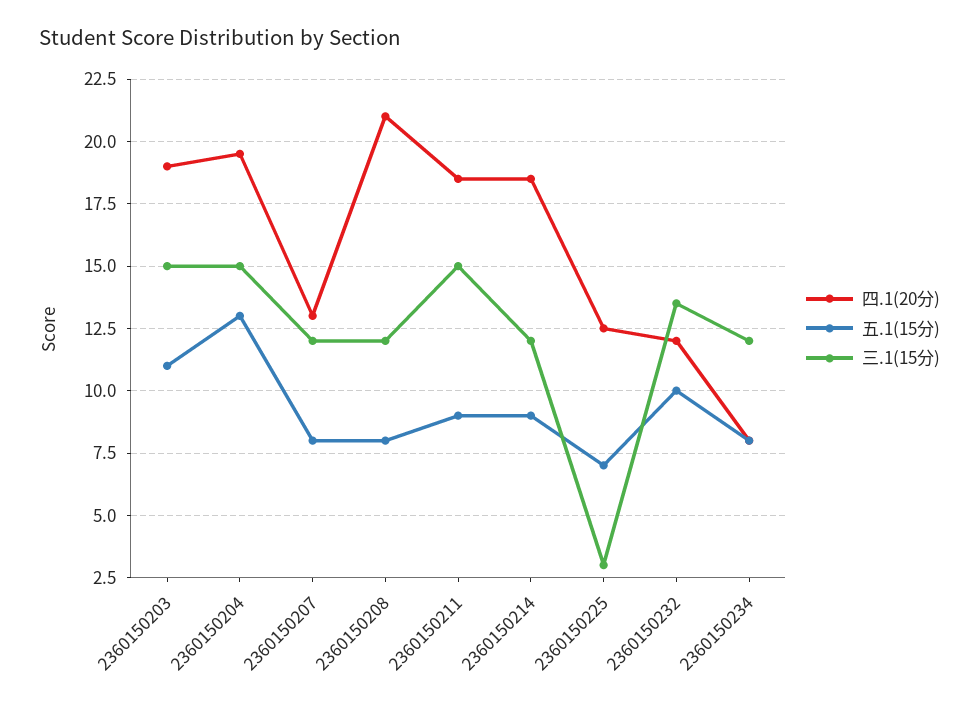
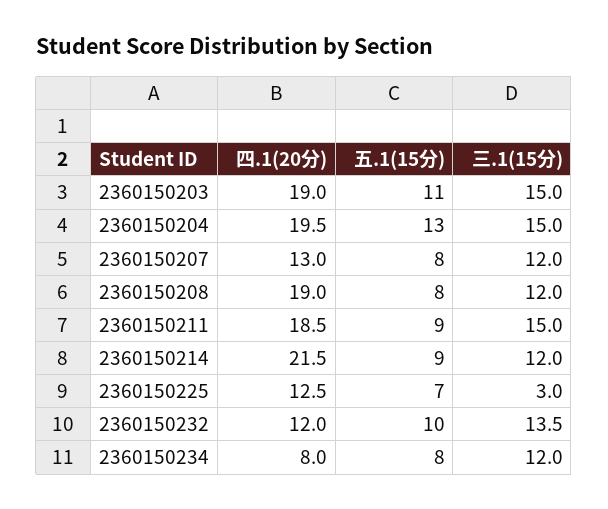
  {
    "四.1(20分)": {
      "2360150203": 19,
      "2360150204": 19.5,
      "2360150207": 13,
-     "2360150208": 21,
+     "2360150208": 19,
      "2360150211": 18.5,
-     "2360150214": 18.5,
+     "2360150214": 21.5,
      "2360150225": 12.5,
      "2360150232": 12,
      "2360150234": 8
    },
    "五.1(15分)": {
      "2360150203": 11,
      "2360150204": 13,
      "2360150207": 8,
      "2360150208": 8,
      "2360150211": 9,
      "2360150214": 9,
      "2360150225": 7,
      "2360150232": 10,
      "2360150234": 8
    },
    "三.1(15分)": {
      "2360150203": 15,
      "2360150204": 15,
      "2360150207": 12,
      "2360150208": 12,
      "2360150211": 15,
      "2360150214": 12,
      "2360150225": 3,
      "2360150232": 13.5,
      "2360150234": 12
    }
  }

